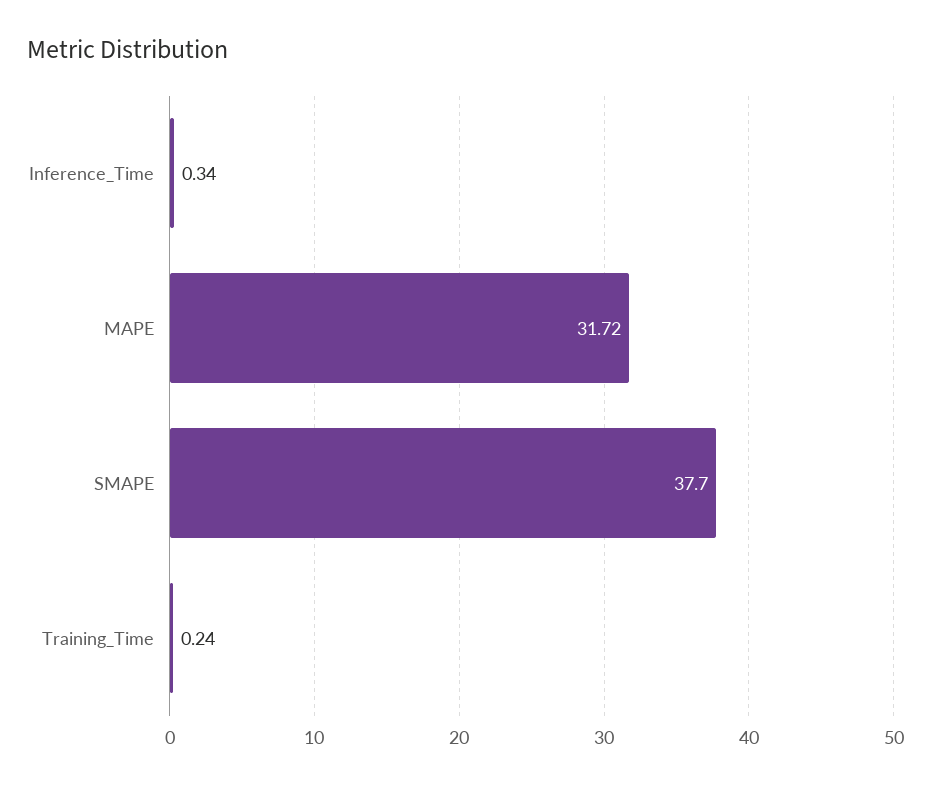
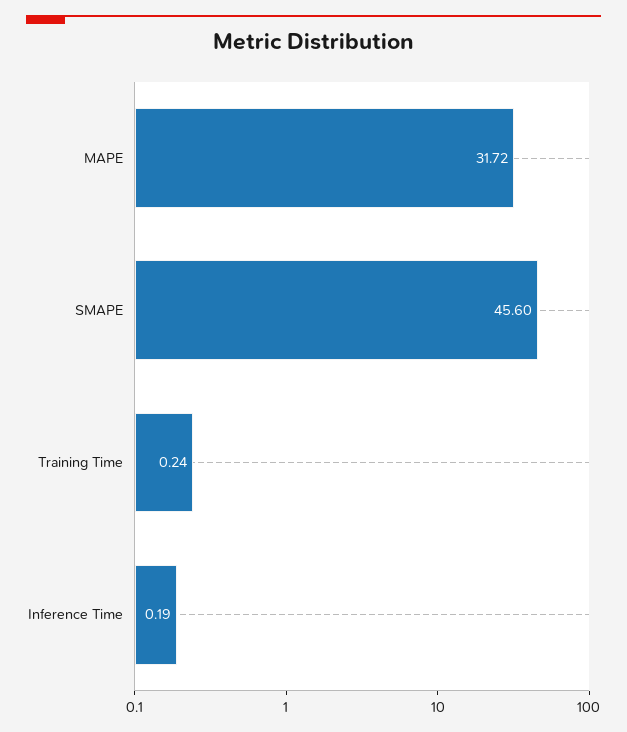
  {
-   "Inference_Time": 0.34,
+   "Inference_Time": 0.19,
    "MAPE": 31.72,
-   "SMAPE": 37.7,
+   "SMAPE": 45.6,
    "Training_Time": 0.24
  }

